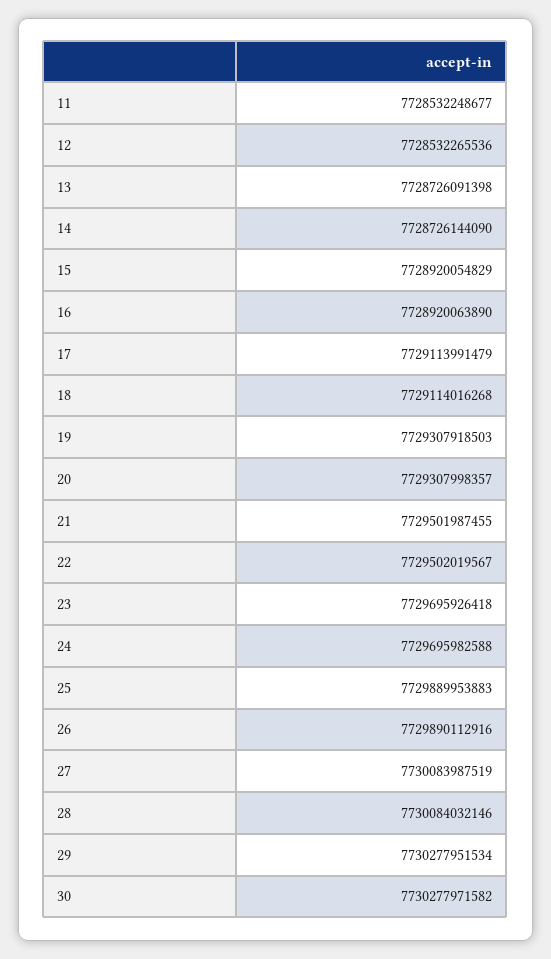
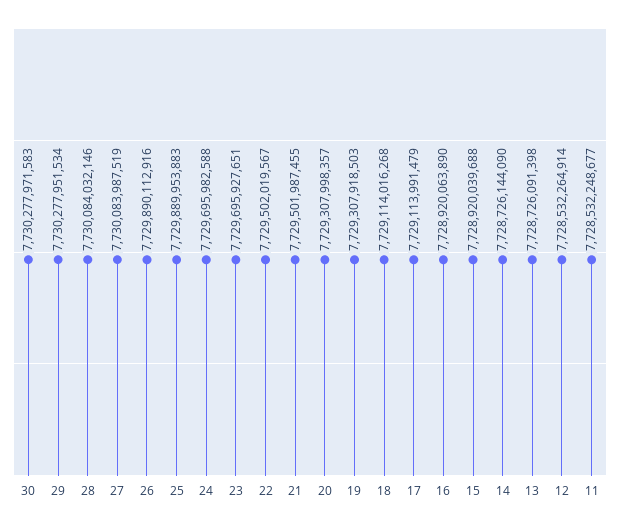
  {
    "11": 7728532248677,
-   "12": 7728532265536,
+   "12": 7728532264914,
    "13": 7728726091398,
    "14": 7728726144090,
-   "15": 7728920054829,
+   "15": 7728920039688,
    "16": 7728920063890,
    "17": 7729113991479,
    "18": 7729114016268,
    "19": 7729307918503,
    "20": 7729307998357,
    "21": 7729501987455,
    "22": 7729502019567,
-   "23": 7729695926418,
+   "23": 7729695927651,
    "24": 7729695982588,
    "25": 7729889953883,
    "26": 7729890112916,
    "27": 7730083987519,
    "28": 7730084032146,
    "29": 7730277951534,
-   "30": 7730277971582
+   "30": 7730277971583
  }

